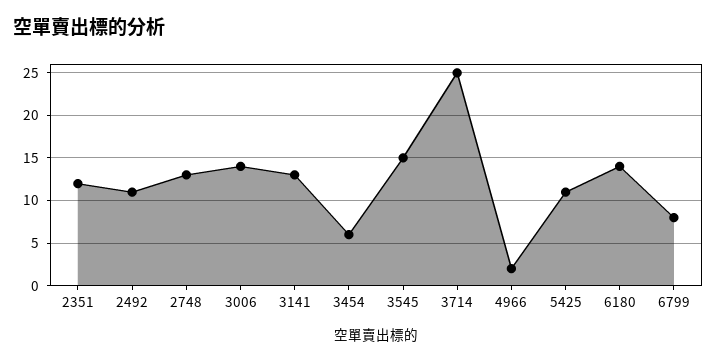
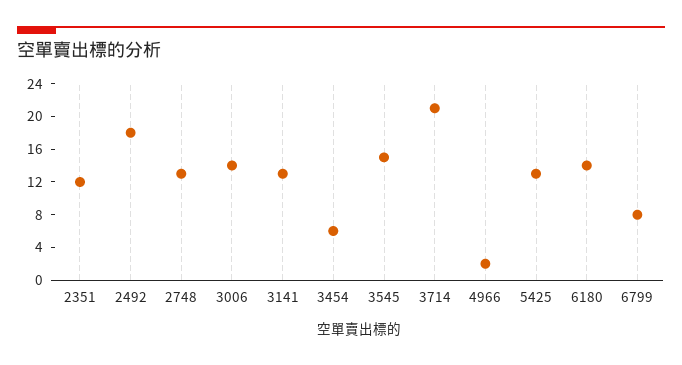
  {
    "2351": 12,
-   "2492": 11,
+   "2492": 18,
    "2748": 13,
    "3006": 14,
    "3141": 13,
    "3454": 6,
    "3545": 15,
-   "3714": 25,
+   "3714": 21,
    "4966": 2,
-   "5425": 11,
+   "5425": 13,
    "6180": 14,
    "6799": 8
  }

